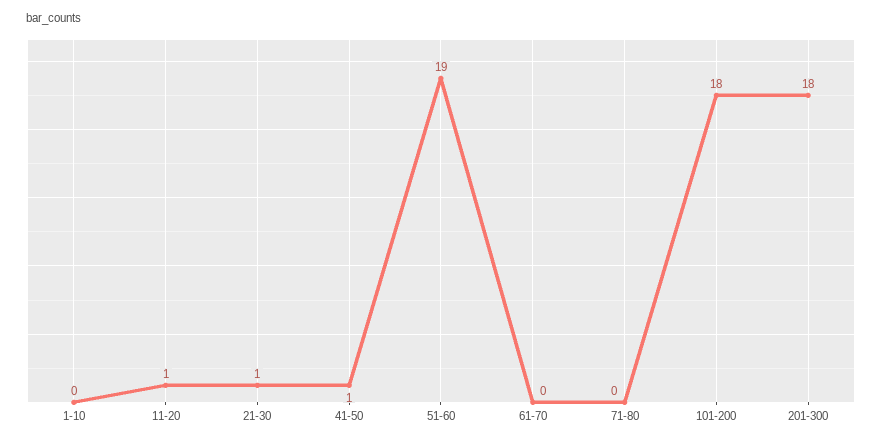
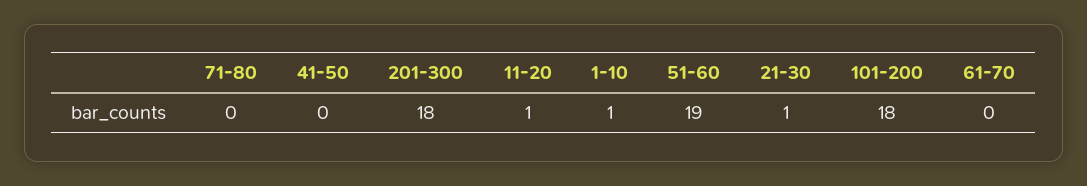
  {
-   "1-10": 0,
+   "1-10": 1,
    "11-20": 1,
    "21-30": 1,
-   "41-50": 1,
+   "41-50": 0,
    "51-60": 19,
    "61-70": 0,
    "71-80": 0,
    "101-200": 18,
    "201-300": 18
  }

